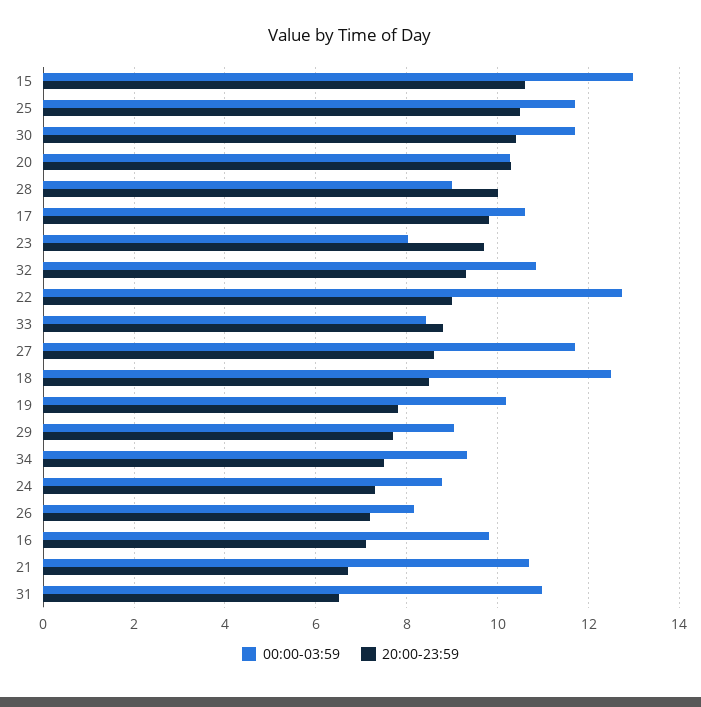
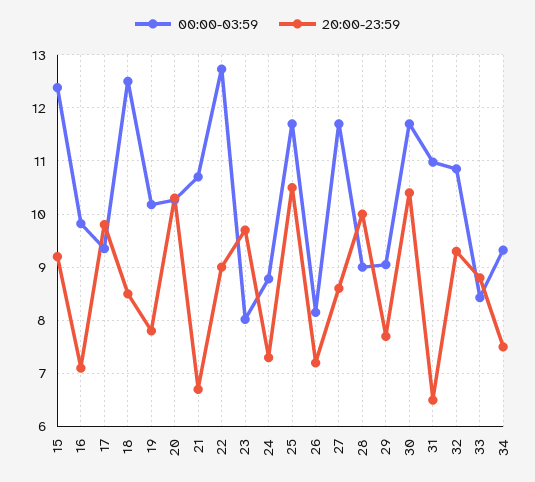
  {
    "00:00-03:59": {
-     "15": 13,
+     "15": 12.4,
      "25": 11.8,
      "30": 11.8,
      "20": 10.2,
      "28": 9,
-     "17": 10.6,
+     "17": 9.4,
      "23": 8,
      "32": 10.8,
      "22": 12.8,
      "33": 8.4,
      "27": 11.8,
      "18": 12.6,
      "19": 10.2,
      "29": 9,
      "34": 9.4,
      "24": 8.8,
      "26": 8.2,
      "16": 9.8,
      "21": 10.8,
      "31": 11
    },
    "20:00-23:59": {
-     "15": 10.6,
+     "15": 9.2,
      "25": 10.6,
      "30": 10.4,
      "20": 10.4,
      "28": 10,
      "17": 9.8,
      "23": 9.8,
      "32": 9.4,
      "22": 9,
      "33": 8.8,
      "27": 8.6,
      "18": 8.6,
      "19": 7.8,
      "29": 7.8,
      "34": 7.6,
      "24": 7.4,
      "26": 7.2,
      "16": 7.2,
      "21": 6.8,
      "31": 6.6
    }
  }

